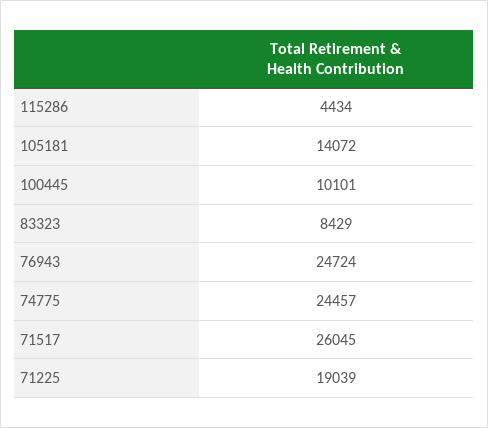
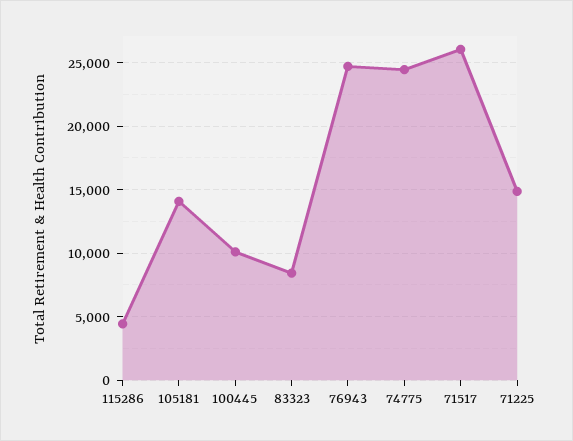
  {
    "115286": 4434,
    "105181": 14072,
    "100445": 10101,
    "83323": 8429,
    "76943": 24724,
    "74775": 24457,
    "71517": 26045,
-   "71225": 19039
+   "71225": 15000
  }

